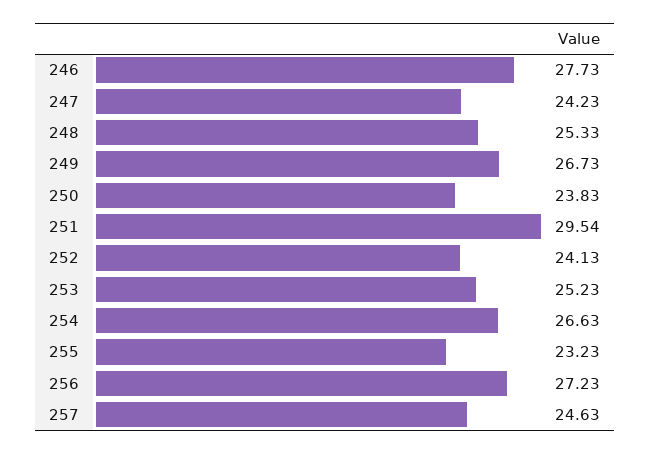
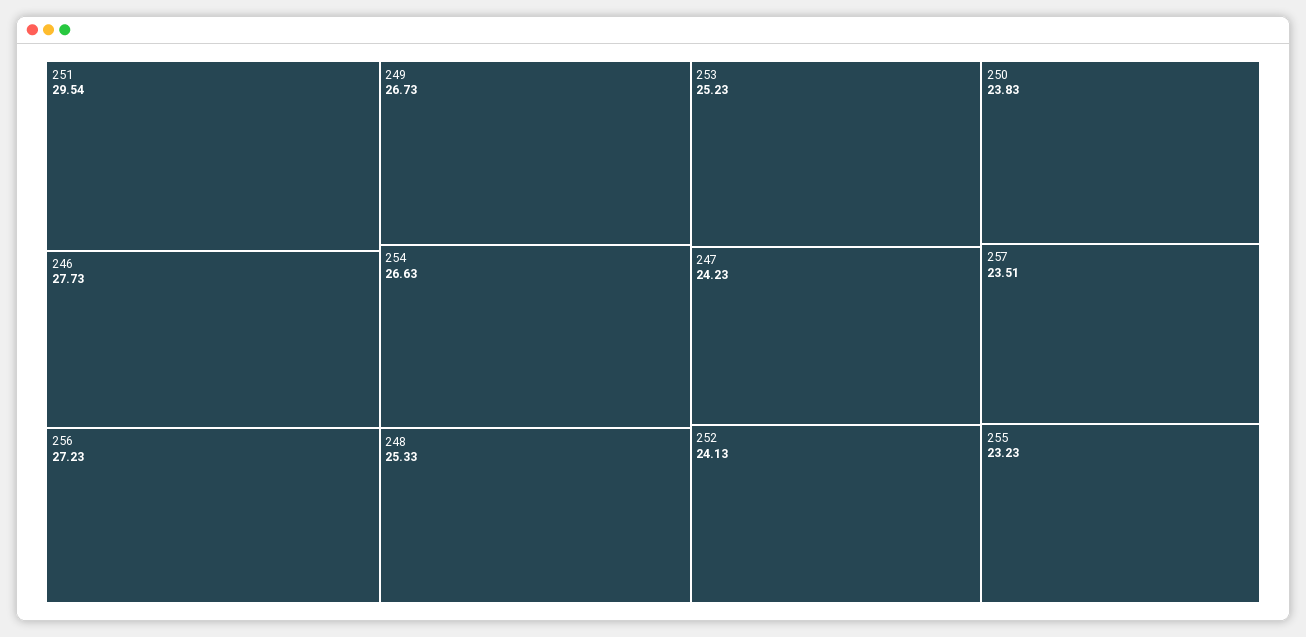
  {
    "246": 27.73,
    "247": 24.23,
    "248": 25.33,
    "249": 26.73,
    "250": 23.83,
    "251": 29.54,
    "252": 24.13,
    "253": 25.23,
    "254": 26.63,
    "255": 23.23,
    "256": 27.23,
-   "257": 24.63
+   "257": 23.51
  }

